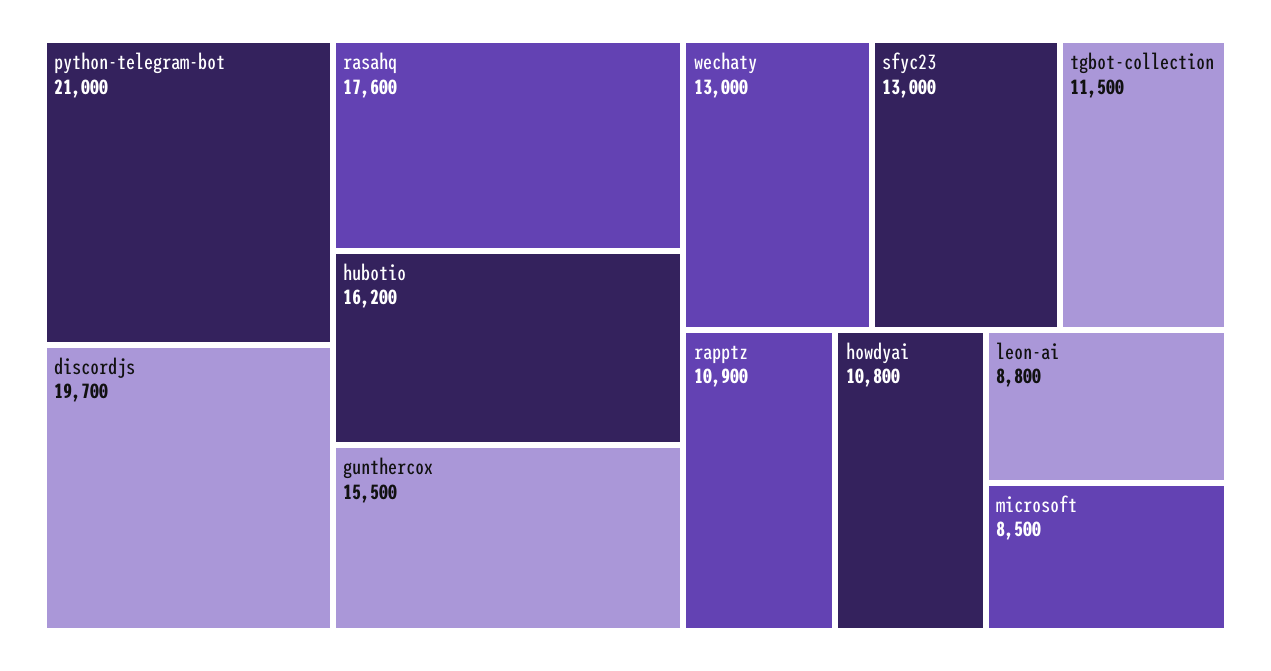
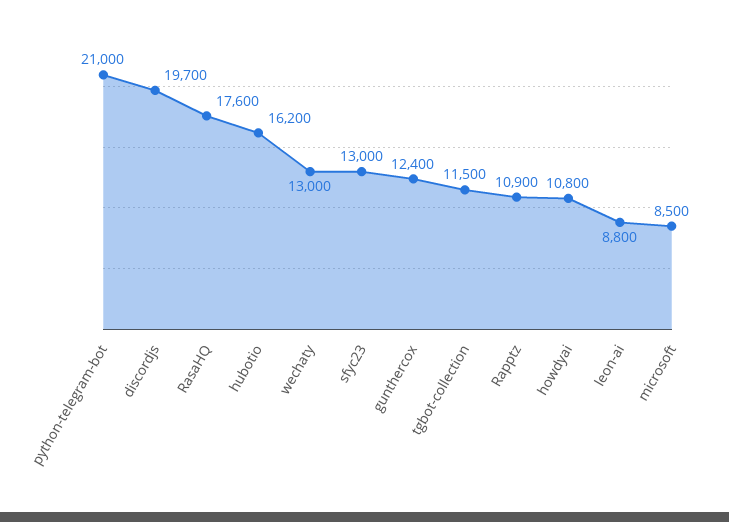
  {
    "python-telegram-bot": 21000,
    "discordjs": 19700,
    "rasahq": 17600,
    "hubotio": 16200,
-   "gunthercox": 15500,
+   "gunthercox": 12400,
    "wechaty": 13000,
    "sfyc23": 13000,
    "tgbot-collection": 11500,
    "rapptz": 10900,
    "howdyai": 10800,
    "leon-ai": 8800,
    "microsoft": 8500
  }

